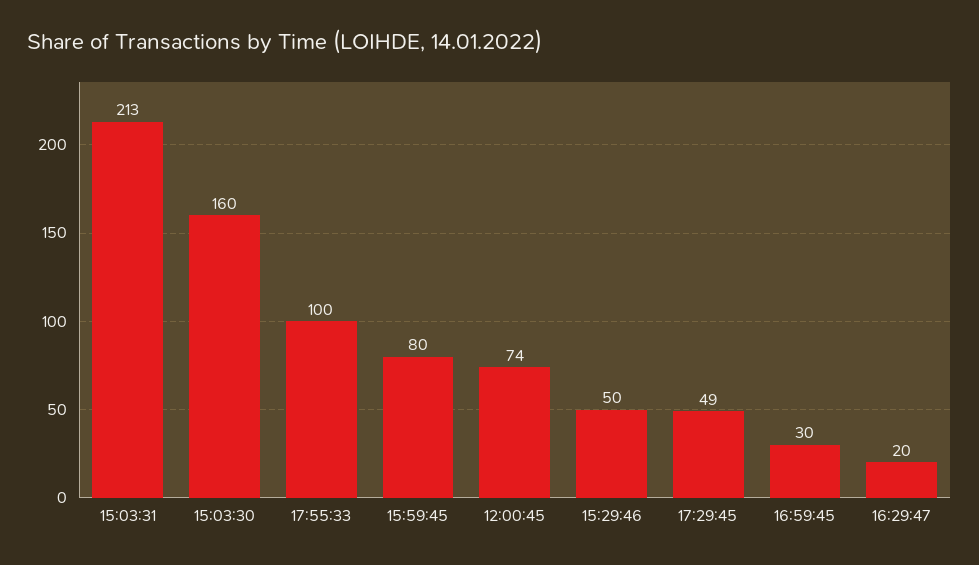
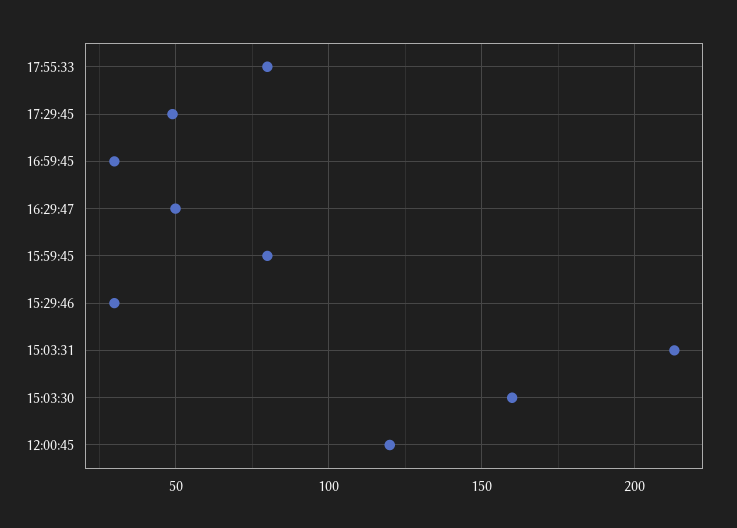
  {
    "15:03:31": 213,
    "15:03:30": 160,
-   "17:55:33": 100,
+   "17:55:33": 80,
    "15:59:45": 80,
-   "12:00:45": 74,
+   "12:00:45": 120,
-   "15:29:46": 50,
+   "15:29:46": 30,
    "17:29:45": 49,
    "16:59:45": 30,
-   "16:29:47": 20
+   "16:29:47": 50
  }

